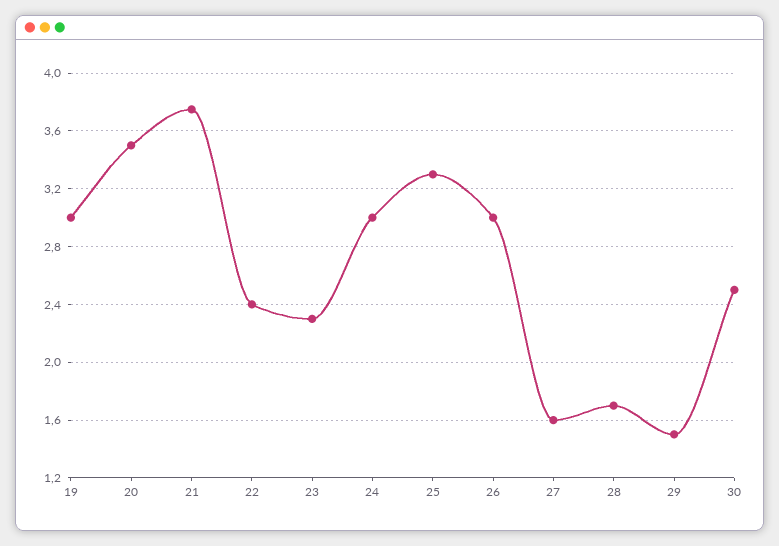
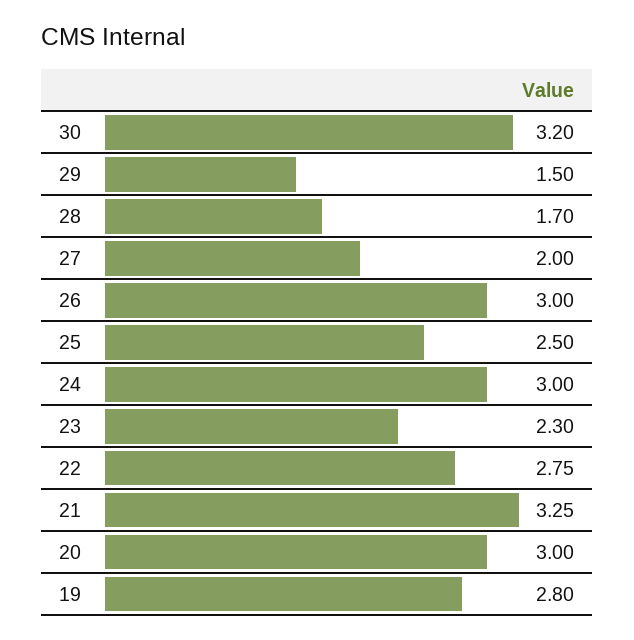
  {
-   "19": 3,
+   "19": 2.8,
-   "20": 3.5,
+   "20": 3,
-   "21": 3.75,
+   "21": 3.25,
-   "22": 2.4,
+   "22": 2.75,
    "23": 2.3,
    "24": 3,
-   "25": 3.3,
+   "25": 2.5,
    "26": 3,
-   "27": 1.6,
+   "27": 2,
    "28": 1.7,
    "29": 1.5,
-   "30": 2.5
+   "30": 3.2
  }

